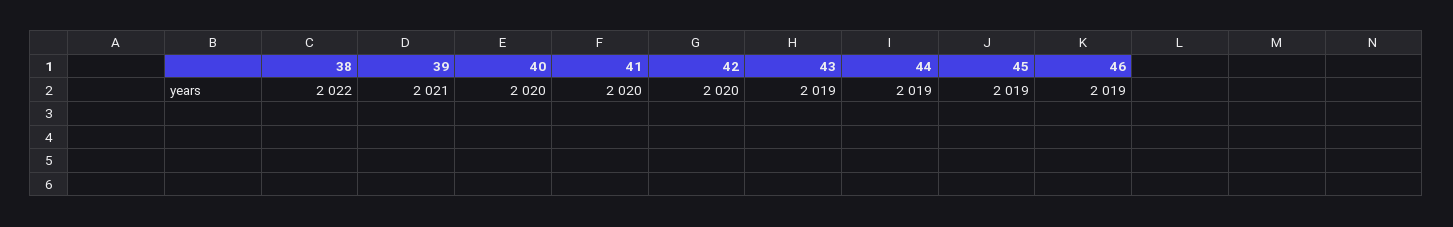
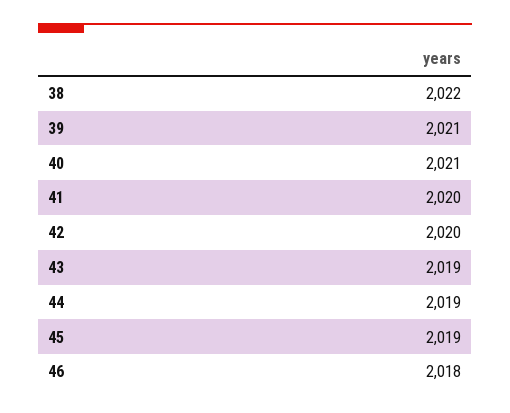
  {
    "38": 2022,
    "39": 2021,
-   "40": 2020,
+   "40": 2021,
    "41": 2020,
    "42": 2020,
    "43": 2019,
    "44": 2019,
    "45": 2019,
-   "46": 2019
+   "46": 2018
  }

